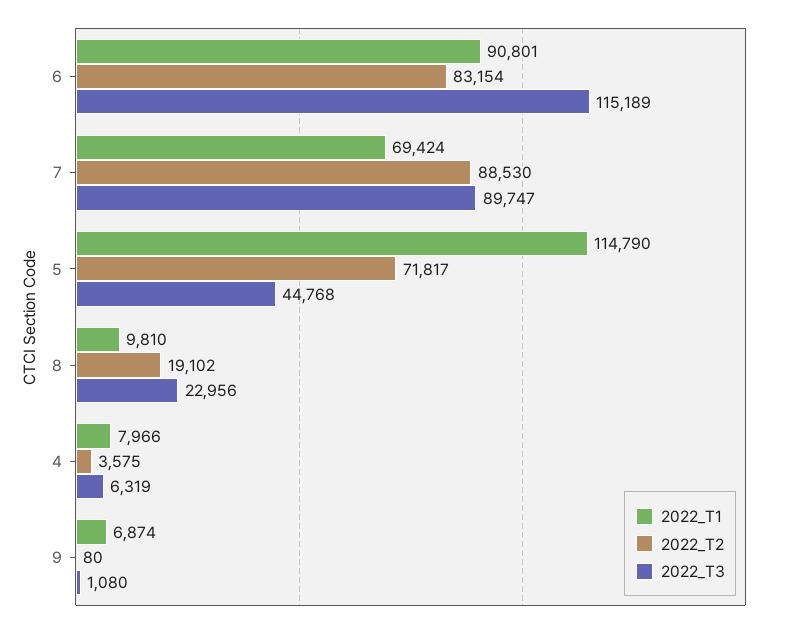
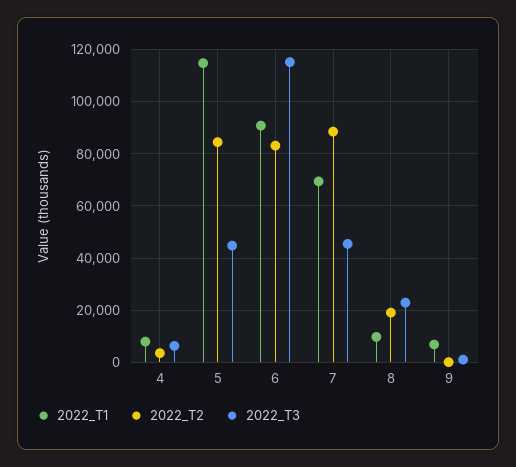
  {
    "2022_T1": {
      "6": 90801,
      "7": 69424,
      "5": 114790,
      "8": 9810,
      "4": 7966,
      "9": 6874
    },
    "2022_T2": {
      "6": 83154,
      "7": 88530,
-     "5": 71817,
+     "5": 85000,
      "8": 19102,
      "4": 3575,
      "9": 80
    },
    "2022_T3": {
      "6": 115189,
-     "7": 89747,
+     "7": 45000,
      "5": 44768,
      "8": 22956,
      "4": 6319,
      "9": 1080
    }
  }

